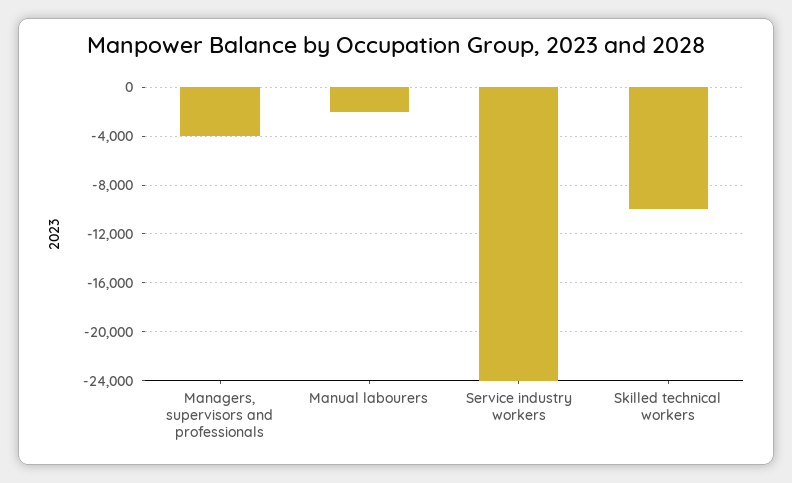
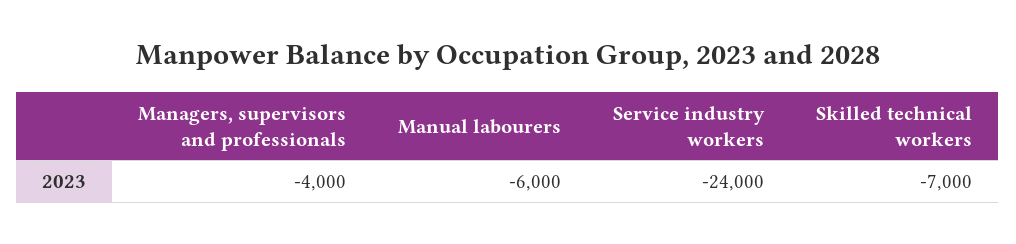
  {
    "Managers, supervisors and professionals": -4000,
-   "Manual labourers": -2000,
+   "Manual labourers": -6000,
    "Service industry workers": -24000,
-   "Skilled technical workers": -10000
+   "Skilled technical workers": -7000
  }

